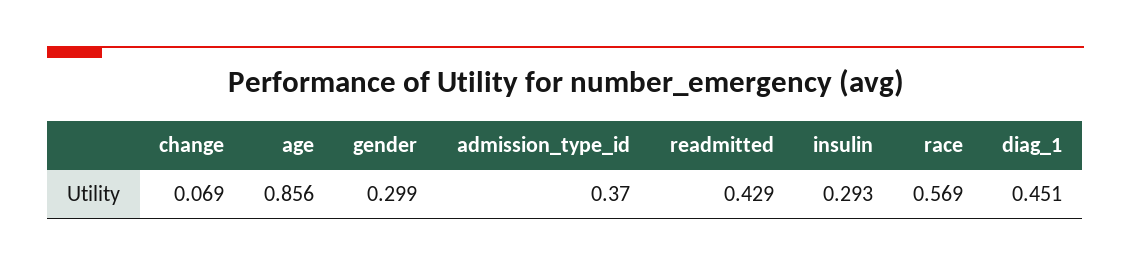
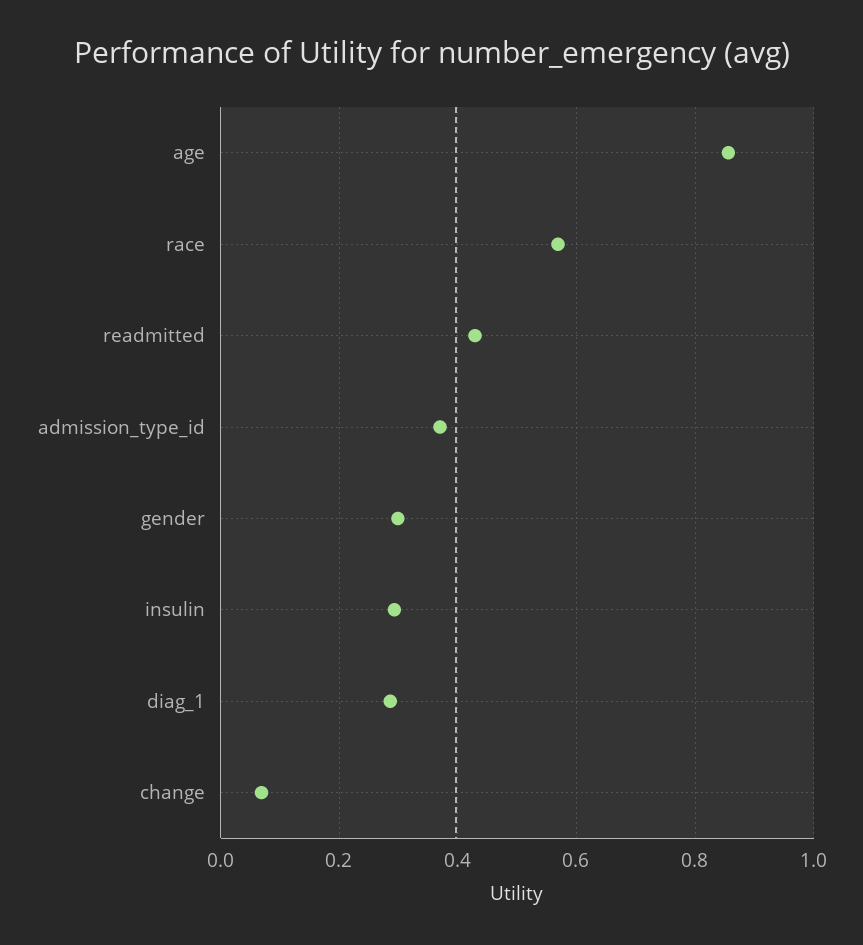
  {
    "change": 0.069,
    "age": 0.856,
    "gender": 0.299,
    "admission_type_id": 0.37,
    "readmitted": 0.429,
    "insulin": 0.293,
    "race": 0.569,
-   "diag_1": 0.451
+   "diag_1": 0.28
  }

